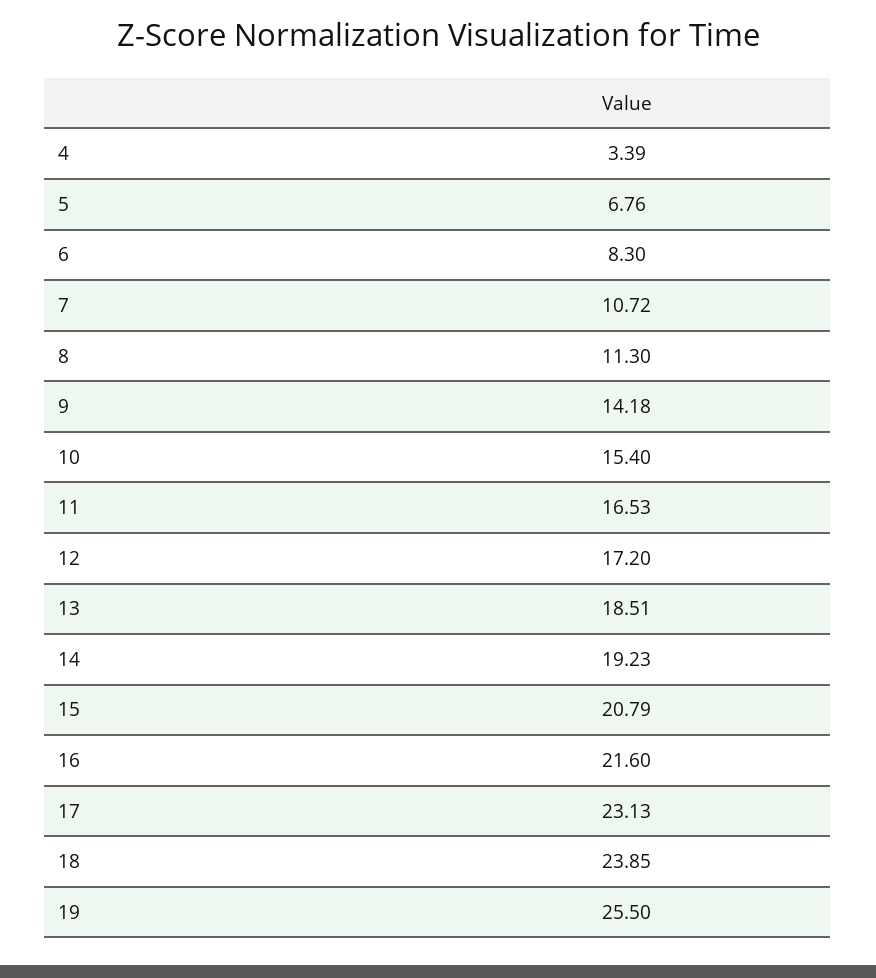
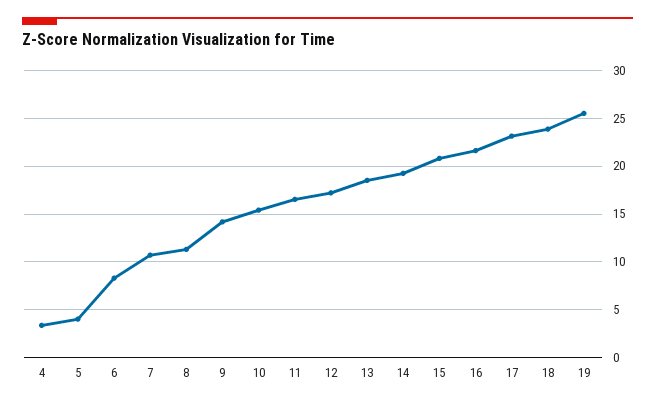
  {
    "4": 3.39,
-   "5": 6.76,
+   "5": 4,
    "6": 8.3,
    "7": 10.72,
    "8": 11.3,
    "9": 14.18,
    "10": 15.4,
    "11": 16.53,
    "12": 17.2,
    "13": 18.51,
    "14": 19.23,
    "15": 20.79,
    "16": 21.6,
    "17": 23.13,
    "18": 23.85,
    "19": 25.5
  }

